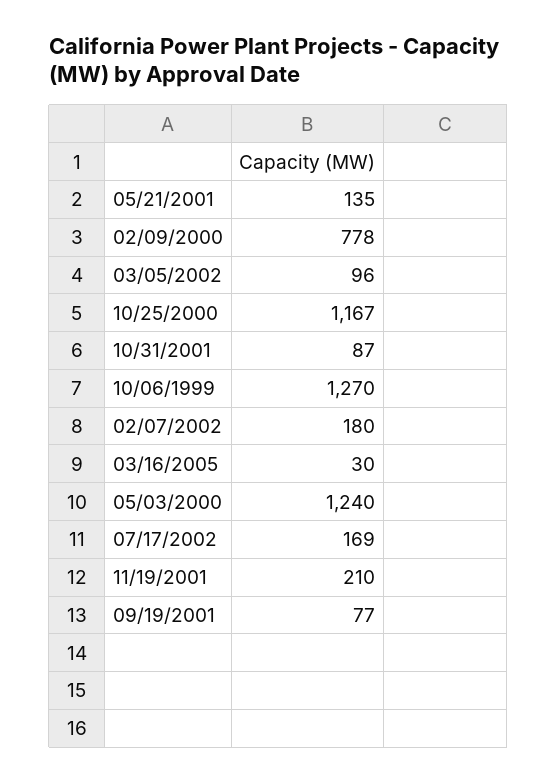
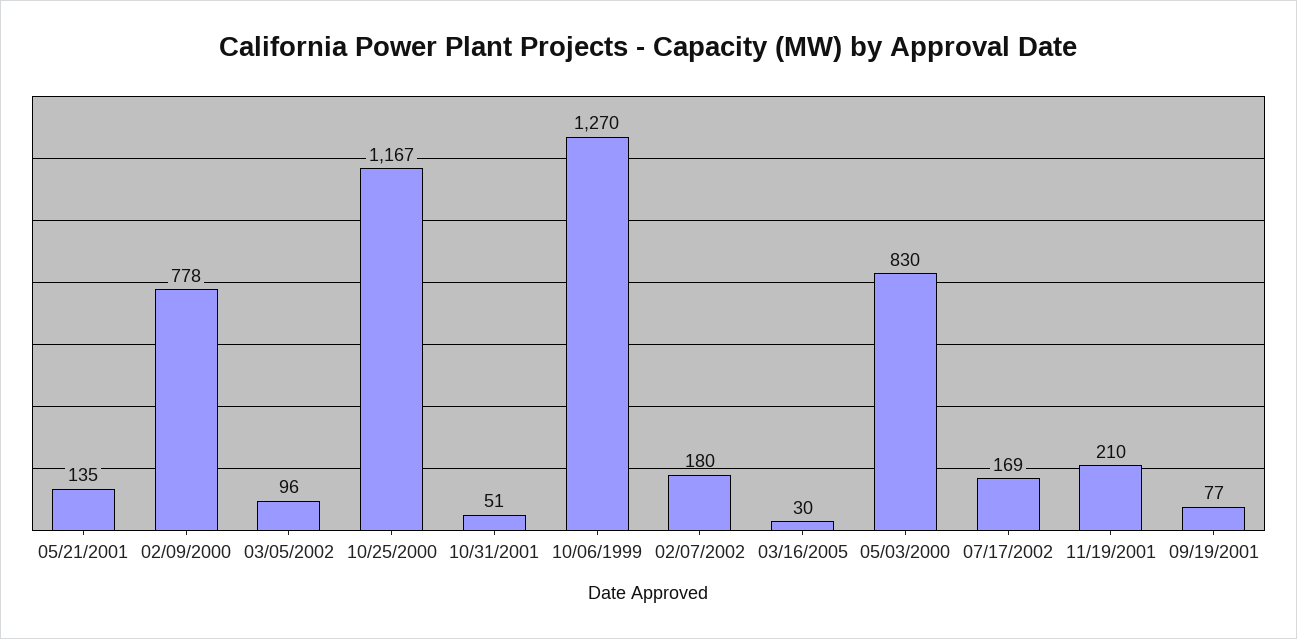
  {
    "05/21/2001": 135,
    "02/09/2000": 778,
    "03/05/2002": 96,
    "10/25/2000": 1167,
-   "10/31/2001": 87,
+   "10/31/2001": 51,
    "10/06/1999": 1270,
    "02/07/2002": 180,
    "03/16/2005": 30,
-   "05/03/2000": 1240,
+   "05/03/2000": 830,
    "07/17/2002": 169,
    "11/19/2001": 210,
    "09/19/2001": 77
  }

